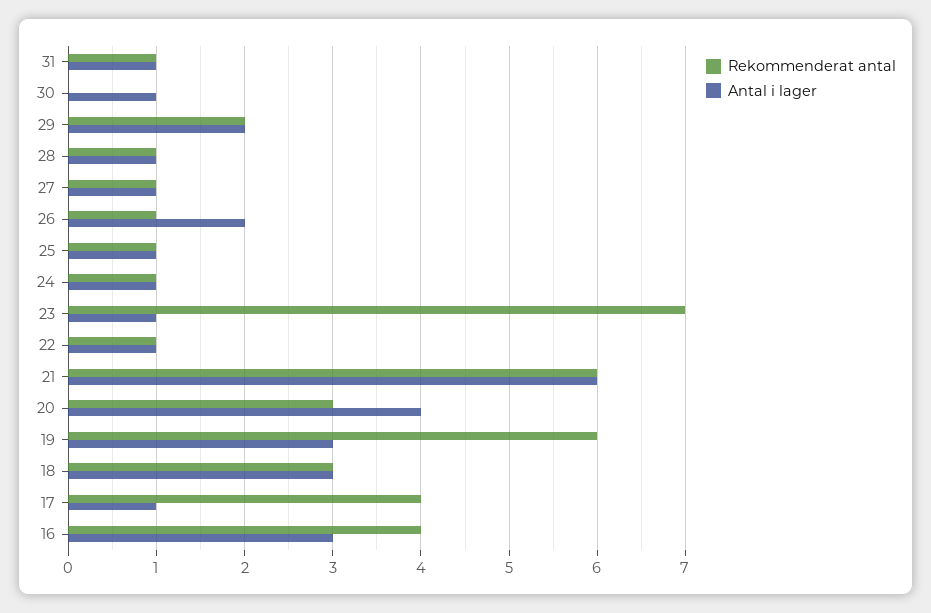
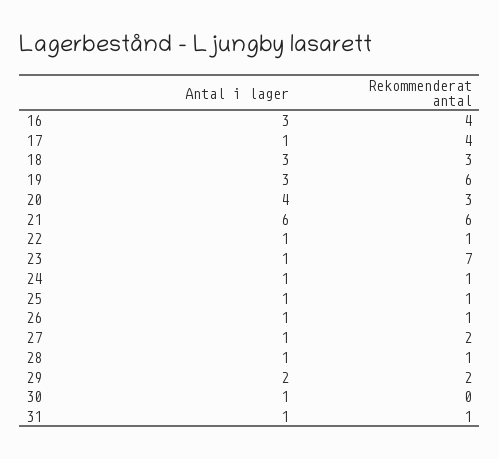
  {
    "Rekommenderat antal": {
      "31": 1,
      "30": 0,
      "29": 2,
      "28": 1,
-     "27": 1,
+     "27": 2,
      "26": 1,
      "25": 1,
      "24": 1,
      "23": 7,
      "22": 1,
      "21": 6,
      "20": 3,
      "19": 6,
      "18": 3,
      "17": 4,
      "16": 4
    },
    "Antal i lager": {
      "31": 1,
      "30": 1,
      "29": 2,
      "28": 1,
      "27": 1,
-     "26": 2,
+     "26": 1,
      "25": 1,
      "24": 1,
      "23": 1,
      "22": 1,
      "21": 6,
      "20": 4,
      "19": 3,
      "18": 3,
      "17": 1,
      "16": 3
    }
  }

